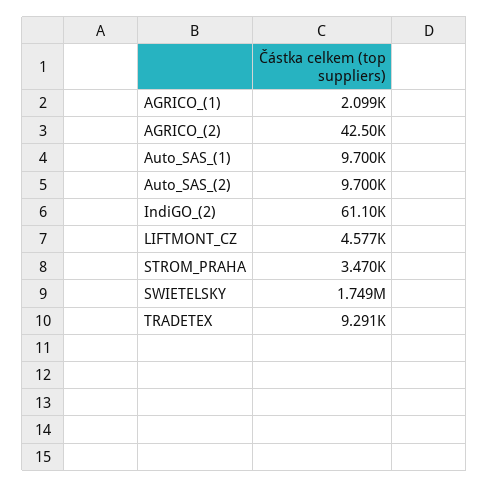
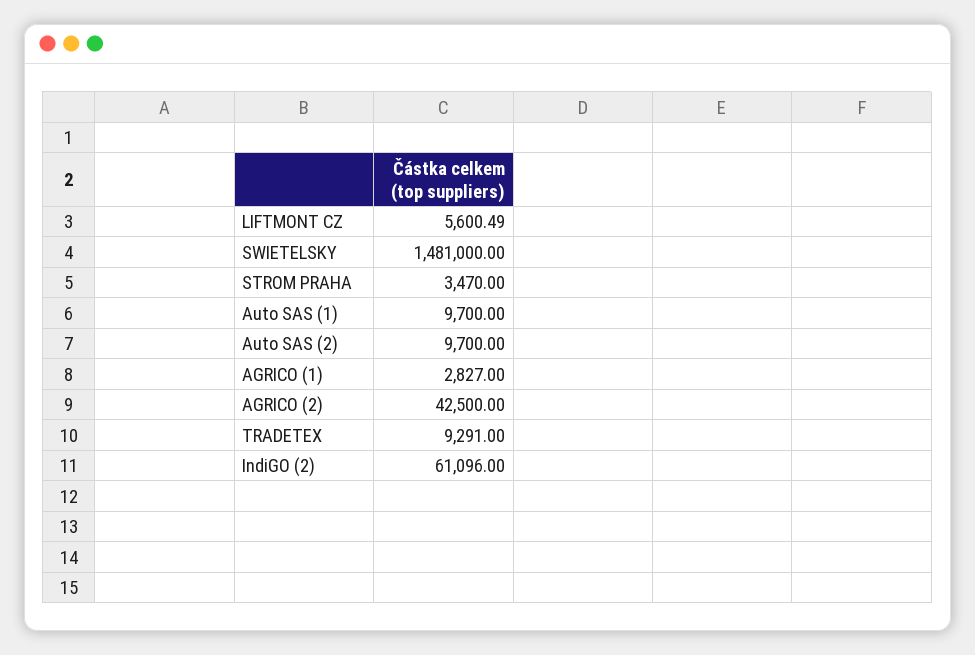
  {
-   "AGRICO_(1)": 2099,
+   "AGRICO_(1)": 2827,
    "AGRICO_(2)": 42500,
    "Auto_SAS_(1)": 9700,
    "Auto_SAS_(2)": 9700,
    "IndiGO_(2)": 61096,
-   "LIFTMONT_CZ": 4577,
+   "LIFTMONT_CZ": 5600.49,
    "STROM_PRAHA": 3470,
-   "SWIETELSKY": 1749000,
+   "SWIETELSKY": 1481000,
    "TRADETEX": 9291
  }

